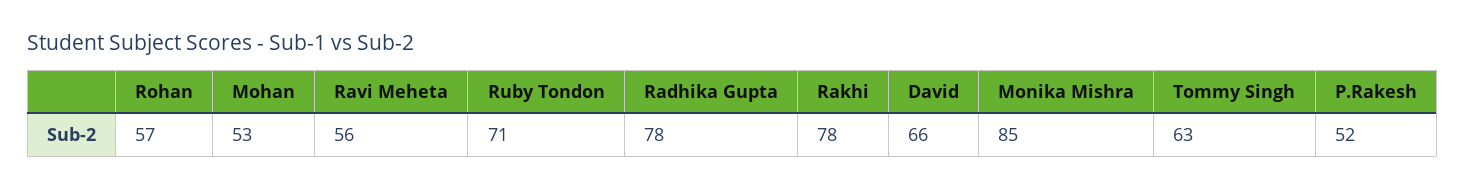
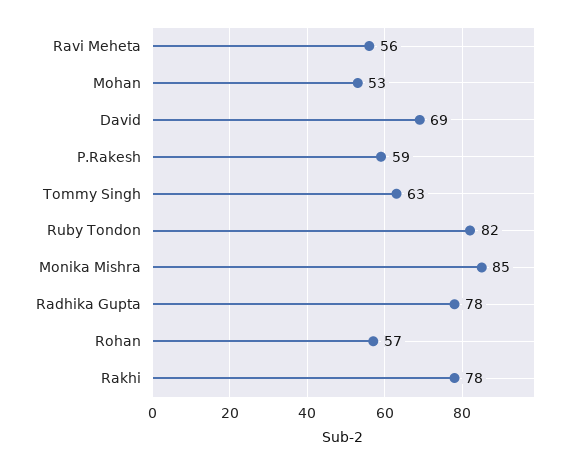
  {
    "Rohan": 57,
    "Mohan": 53,
    "Ravi Meheta": 56,
-   "Ruby Tondon": 71,
+   "Ruby Tondon": 82,
    "Radhika Gupta": 78,
    "Rakhi": 78,
-   "David": 66,
+   "David": 69,
    "Monika Mishra": 85,
    "Tommy Singh": 63,
-   "P.Rakesh": 52
+   "P.Rakesh": 59
  }

